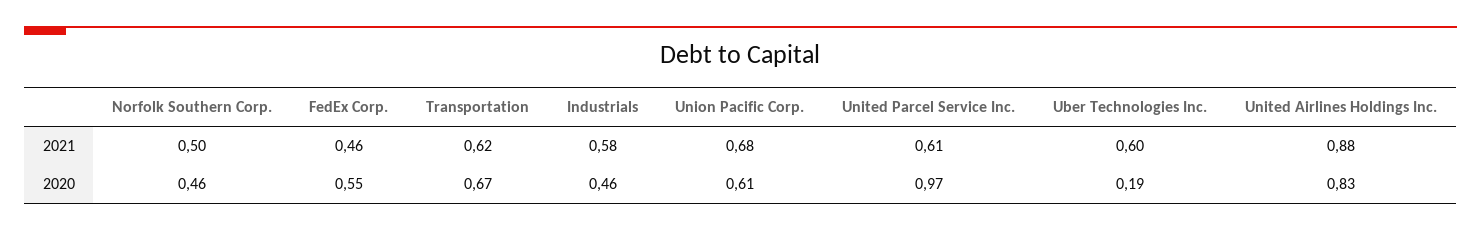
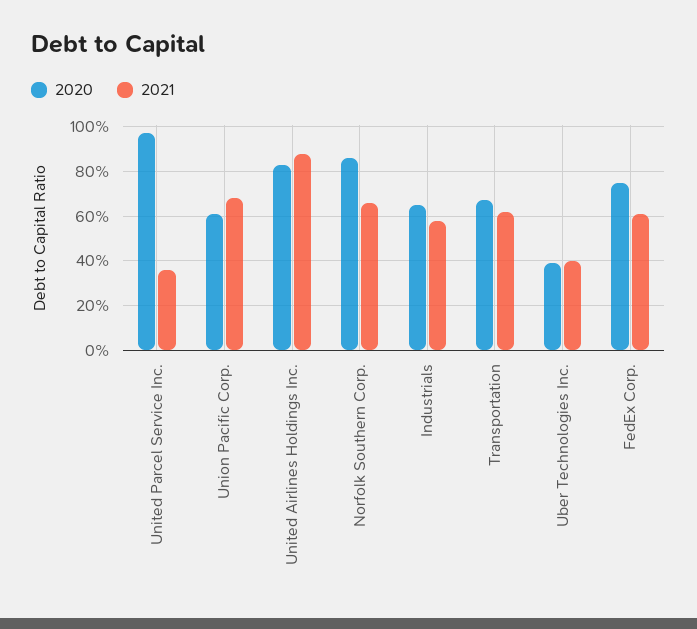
  {
    "2021": {
-     "Norfolk Southern Corp.": 0.5,
+     "Norfolk Southern Corp.": 0.65,
-     "FedEx Corp.": 0.46,
+     "FedEx Corp.": 0.6,
      "Transportation": 0.62,
      "Industrials": 0.58,
      "Union Pacific Corp.": 0.68,
-     "United Parcel Service Inc.": 0.61,
+     "United Parcel Service Inc.": 0.35,
-     "Uber Technologies Inc.": 0.6,
+     "Uber Technologies Inc.": 0.4,
      "United Airlines Holdings Inc.": 0.88
    },
    "2020": {
-     "Norfolk Southern Corp.": 0.46,
+     "Norfolk Southern Corp.": 0.85,
-     "FedEx Corp.": 0.55,
+     "FedEx Corp.": 0.75,
      "Transportation": 0.67,
-     "Industrials": 0.46,
+     "Industrials": 0.65,
      "Union Pacific Corp.": 0.61,
      "United Parcel Service Inc.": 0.97,
-     "Uber Technologies Inc.": 0.19,
+     "Uber Technologies Inc.": 0.4,
      "United Airlines Holdings Inc.": 0.83
    }
  }

